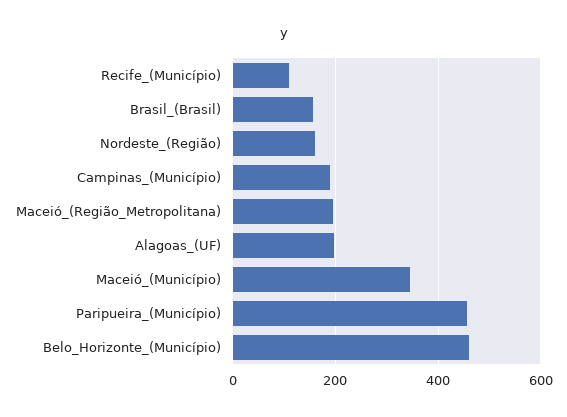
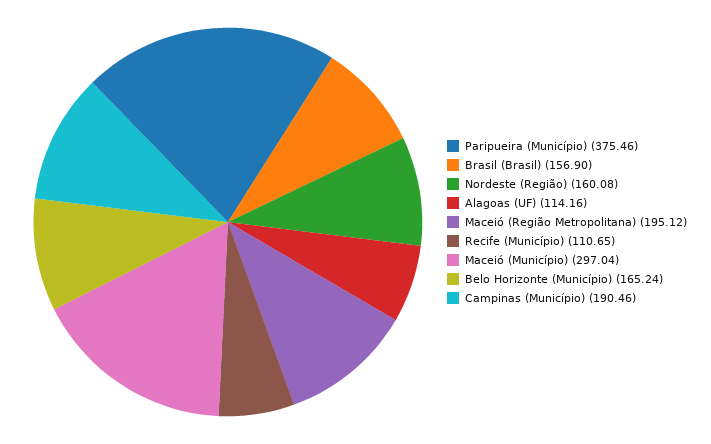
  {
    "Recife_(Município)": 110.65,
    "Brasil_(Brasil)": 156.9,
    "Nordeste_(Região)": 160.08,
    "Campinas_(Município)": 190.46,
    "Maceió_(Região_Metropolitana)": 195.12,
-   "Alagoas_(UF)": 200,
+   "Alagoas_(UF)": 114.16,
-   "Maceió_(Município)": 340,
+   "Maceió_(Município)": 297.04,
-   "Paripueira_(Município)": 460,
+   "Paripueira_(Município)": 375.46,
-   "Belo_Horizonte_(Município)": 460
+   "Belo_Horizonte_(Município)": 165.24
  }

